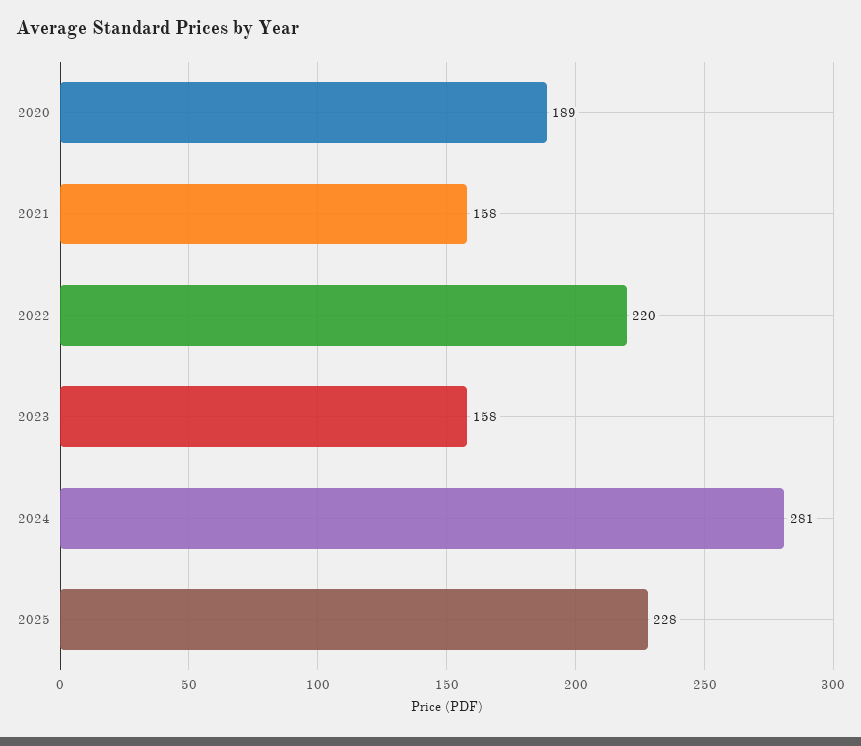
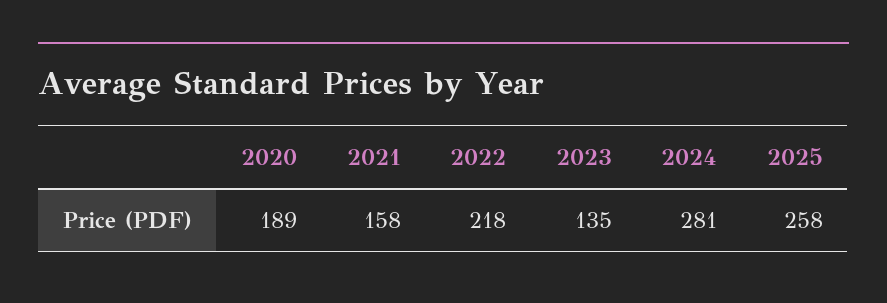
  {
    "2020": 189,
    "2021": 158,
-   "2022": 220,
+   "2022": 218,
-   "2023": 158,
+   "2023": 135,
    "2024": 281,
-   "2025": 228
+   "2025": 258
  }

